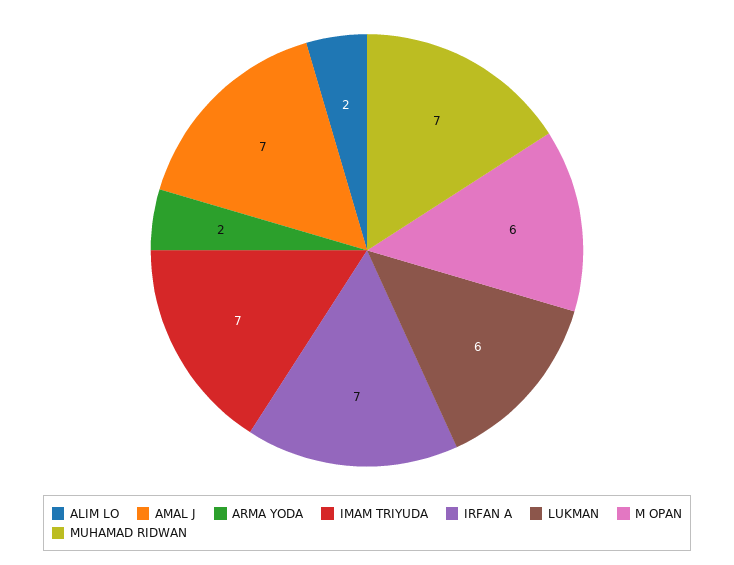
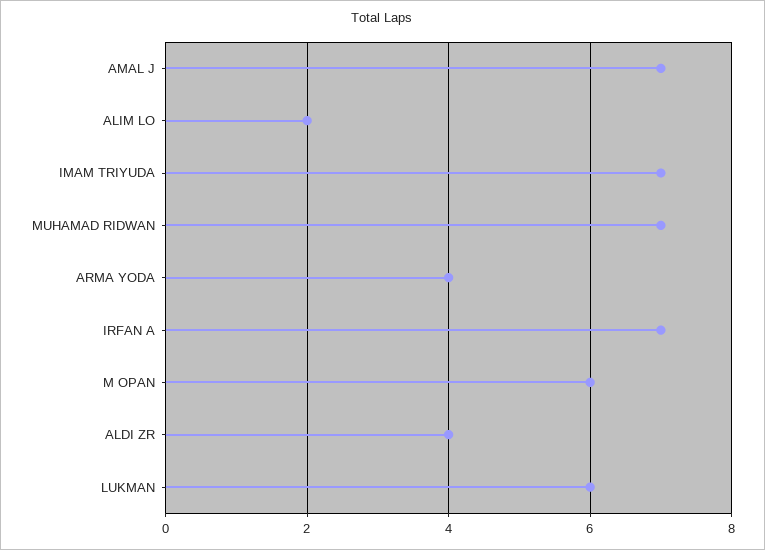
  {
    "ALIM LO": 2,
    "AMAL J": 7,
-   "ARMA YODA": 2,
+   "ARMA YODA": 4,
    "IMAM TRIYUDA": 7,
    "IRFAN A": 7,
    "LUKMAN": 6,
    "M OPAN": 6,
-   "MUHAMAD RIDWAN": 7
+   "MUHAMAD RIDWAN": 7,
+   "ALDI ZR": 4
  }

